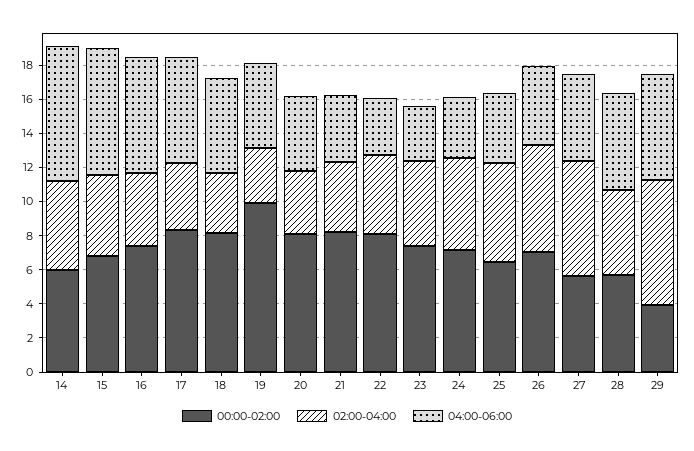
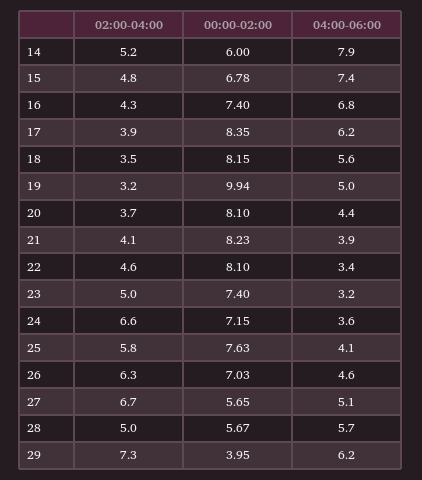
  {
    "00:00-02:00": {
      "14": 6,
      "15": 6.78,
      "16": 7.4,
      "17": 8.35,
      "18": 8.15,
      "19": 9.94,
      "20": 8.1,
      "21": 8.23,
      "22": 8.1,
      "23": 7.4,
      "24": 7.15,
-     "25": 6.5,
+     "25": 7.63,
      "26": 7.03,
      "27": 5.65,
      "28": 5.67,
      "29": 3.95
    },
    "02:00-04:00": {
      "14": 5.2,
      "15": 4.8,
      "16": 4.3,
      "17": 3.9,
      "18": 3.5,
      "19": 3.2,
      "20": 3.7,
      "21": 4.1,
      "22": 4.6,
      "23": 5,
-     "24": 5.5,
+     "24": 6.6,
      "25": 5.8,
      "26": 6.3,
      "27": 6.7,
      "28": 5,
      "29": 7.3
    },
    "04:00-06:00": {
      "14": 7.9,
      "15": 7.4,
      "16": 6.8,
      "17": 6.2,
      "18": 5.6,
      "19": 5,
      "20": 4.4,
      "21": 3.9,
      "22": 3.4,
      "23": 3.2,
      "24": 3.6,
      "25": 4.1,
      "26": 4.6,
      "27": 5.1,
      "28": 5.7,
      "29": 6.2
    }
  }

